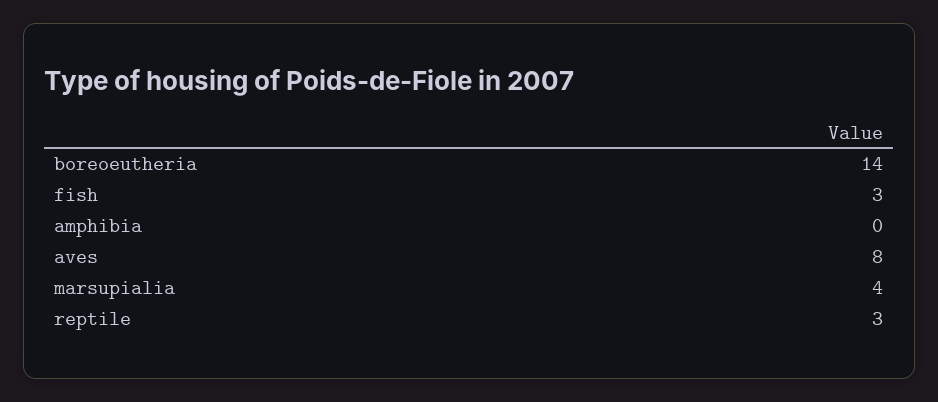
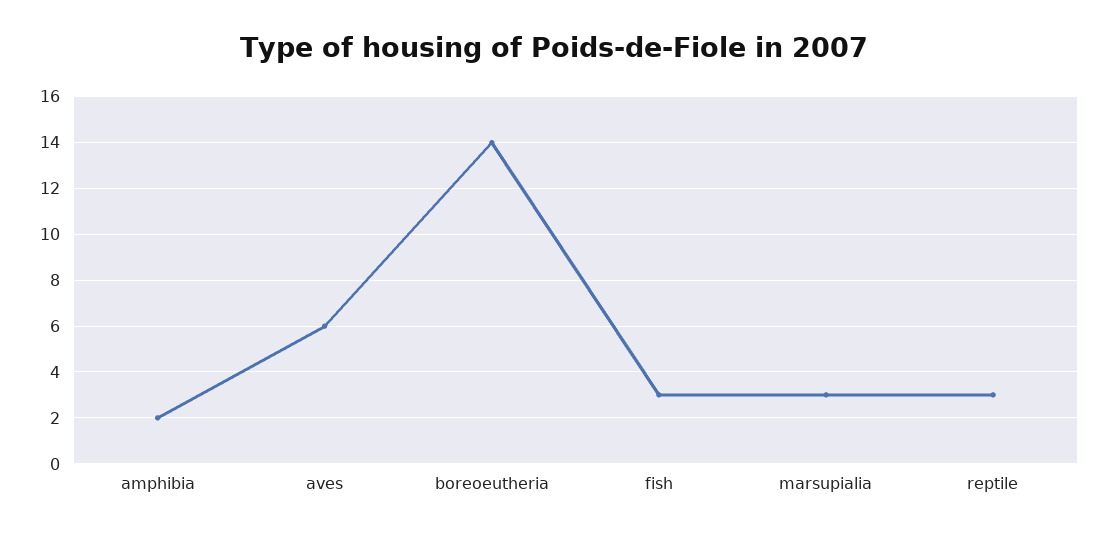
  {
    "boreoeutheria": 14,
    "fish": 3,
-   "amphibia": 0,
+   "amphibia": 2,
-   "aves": 8,
+   "aves": 6,
-   "marsupialia": 4,
+   "marsupialia": 3,
    "reptile": 3
  }

